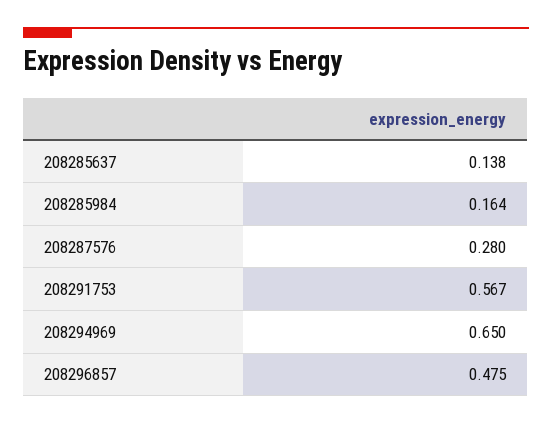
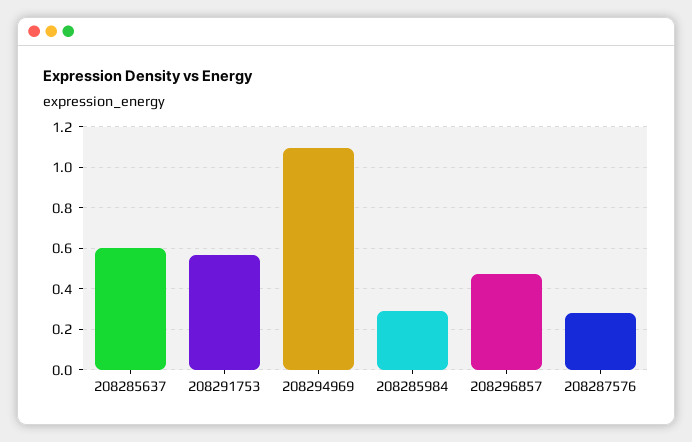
  {
-   "208285637": 0.138,
+   "208285637": 0.6,
-   "208285984": 0.164,
+   "208285984": 0.3,
    "208287576": 0.28,
    "208291753": 0.567,
-   "208294969": 0.65,
+   "208294969": 1.1,
    "208296857": 0.475
  }

